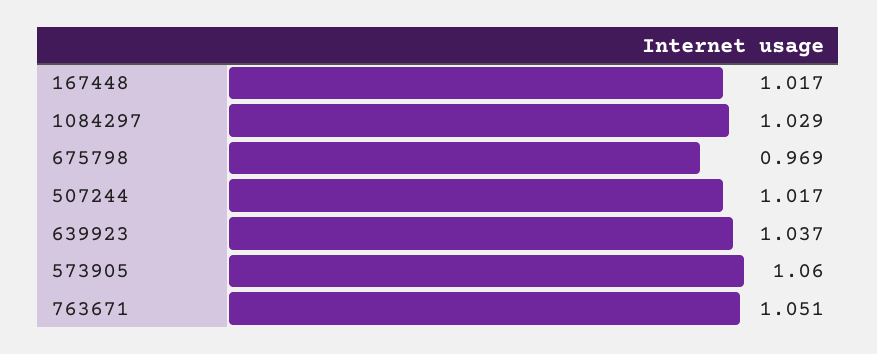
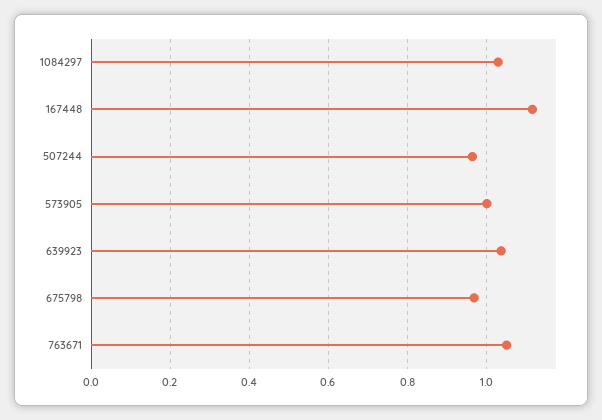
  {
-   "167448": 1.017,
+   "167448": 1.12,
    "1084297": 1.029,
    "675798": 0.969,
-   "507244": 1.017,
+   "507244": 0.96,
    "639923": 1.037,
-   "573905": 1.06,
+   "573905": 1,
    "763671": 1.051
  }

